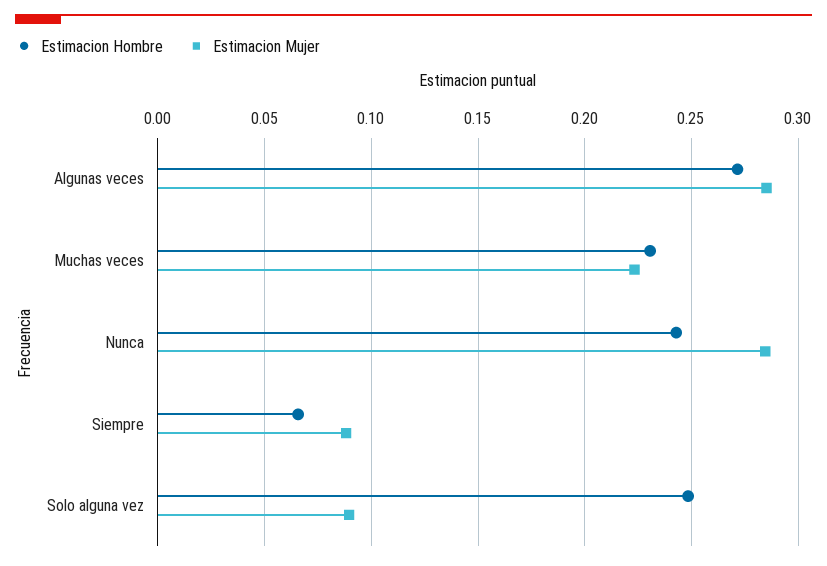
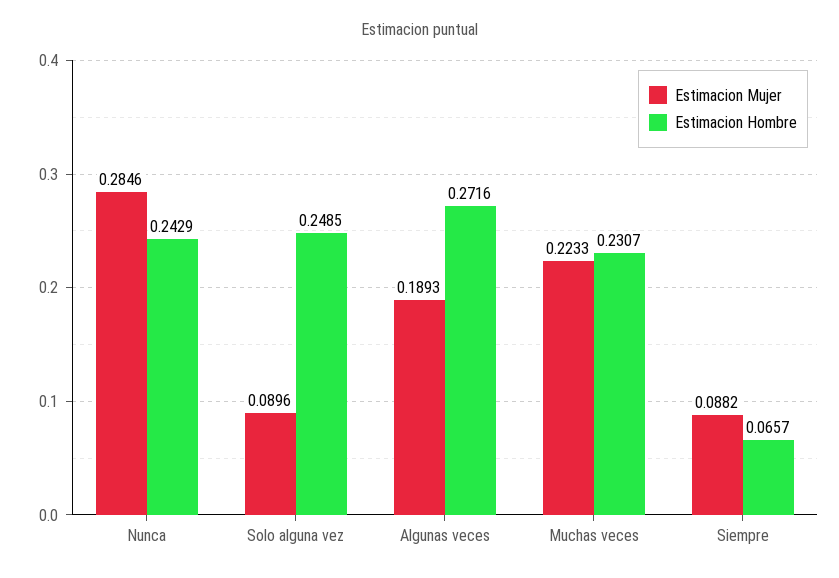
  {
    "Estimacion Hombre": {
      "Algunas veces": 0.2716,
      "Muchas veces": 0.2307,
      "Nunca": 0.2429,
      "Siempre": 0.0657,
      "Solo alguna vez": 0.2485
    },
    "Estimacion Mujer": {
-     "Algunas veces": 0.285,
+     "Algunas veces": 0.1893,
      "Muchas veces": 0.2233,
      "Nunca": 0.2846,
      "Siempre": 0.0882,
      "Solo alguna vez": 0.0896
    }
  }

